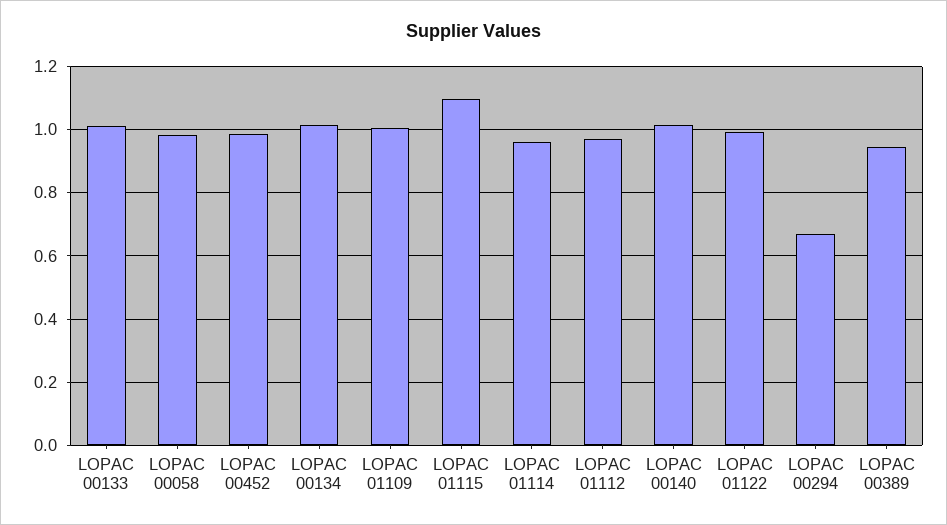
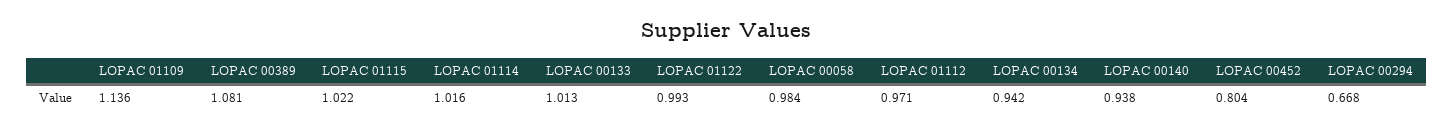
  {
    "LOPAC 00133": 1.013,
    "LOPAC 00058": 0.984,
-   "LOPAC 00452": 0.98,
+   "LOPAC 00452": 0.804,
-   "LOPAC 00134": 1.02,
+   "LOPAC 00134": 0.942,
-   "LOPAC 01109": 1,
+   "LOPAC 01109": 1.136,
-   "LOPAC 01115": 1.1,
+   "LOPAC 01115": 1.022,
-   "LOPAC 01114": 0.96,
+   "LOPAC 01114": 1.016,
    "LOPAC 01112": 0.971,
-   "LOPAC 00140": 1.02,
+   "LOPAC 00140": 0.938,
    "LOPAC 01122": 0.993,
    "LOPAC 00294": 0.668,
-   "LOPAC 00389": 0.94
+   "LOPAC 00389": 1.081
  }

